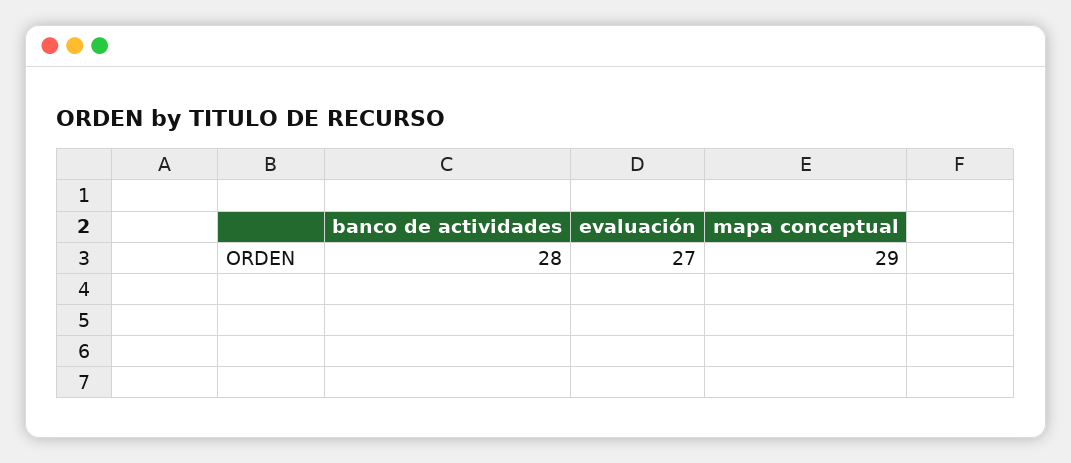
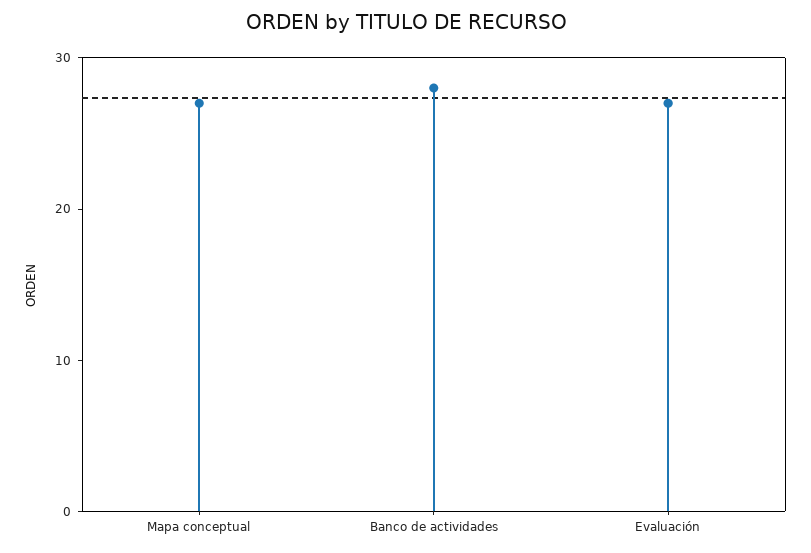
  {
    "banco de actividades": 28,
    "evaluación": 27,
-   "mapa conceptual": 29
+   "mapa conceptual": 27
  }

